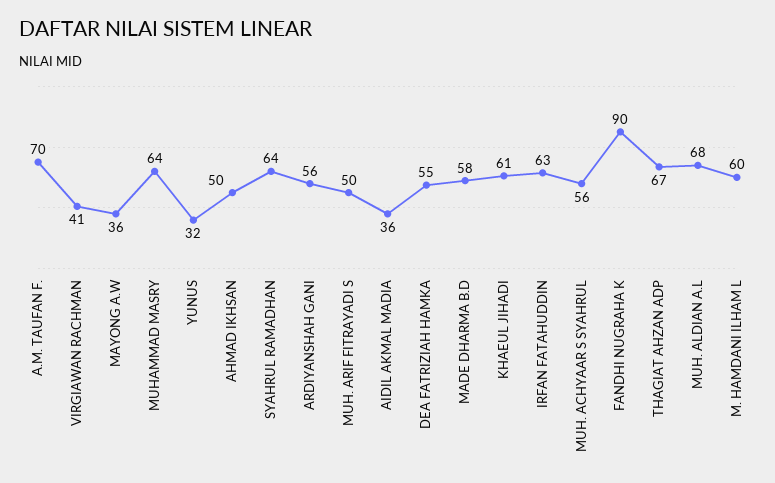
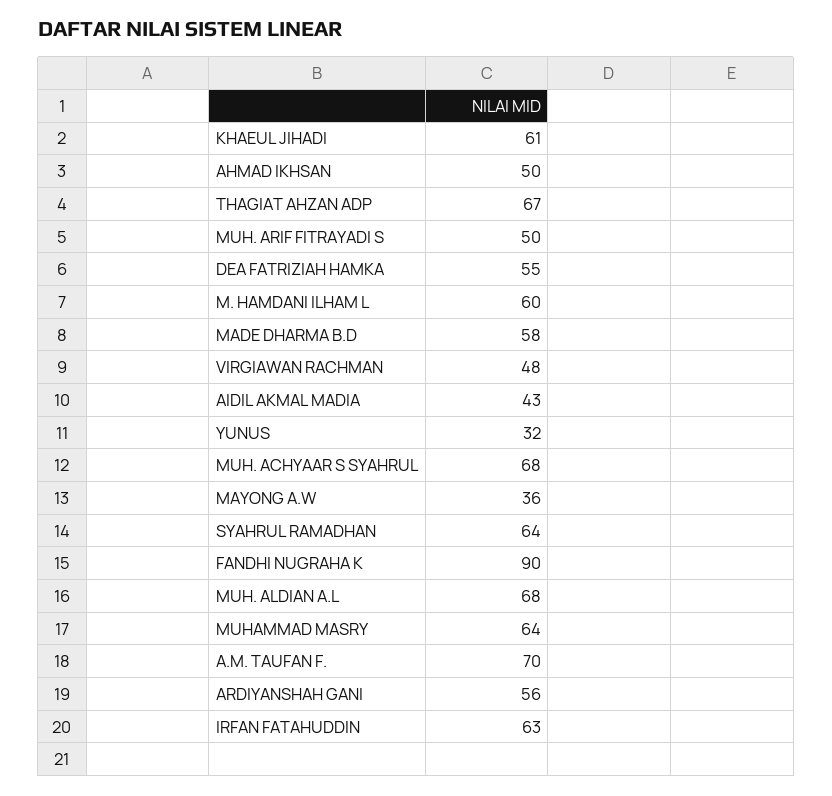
  {
    "A.M. TAUFAN F.": 70,
-   "VIRGIAWAN RACHMAN": 41,
+   "VIRGIAWAN RACHMAN": 48,
    "MAYONG A.W": 36,
    "MUHAMMAD MASRY": 64,
    "YUNUS": 32,
    "AHMAD IKHSAN": 50,
    "SYAHRUL RAMADHAN": 64,
    "ARDIYANSHAH GANI": 56,
    "MUH. ARIF FITRAYADI S": 50,
-   "AIDIL AKMAL MADIA": 36,
+   "AIDIL AKMAL MADIA": 43,
    "DEA FATRIZIAH HAMKA": 55,
    "MADE DHARMA B.D": 58,
    "KHAEUL JIHADI": 61,
    "IRFAN FATAHUDDIN": 63,
-   "MUH. ACHYAAR S SYAHRUL": 56,
+   "MUH. ACHYAAR S SYAHRUL": 68,
    "FANDHI NUGRAHA K": 90,
    "THAGIAT AHZAN ADP": 67,
    "MUH. ALDIAN A.L": 68,
    "M. HAMDANI ILHAM L": 60
  }

